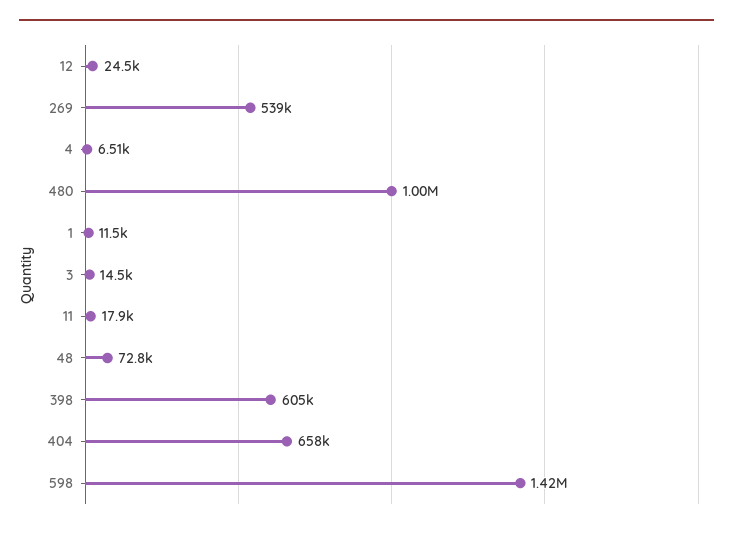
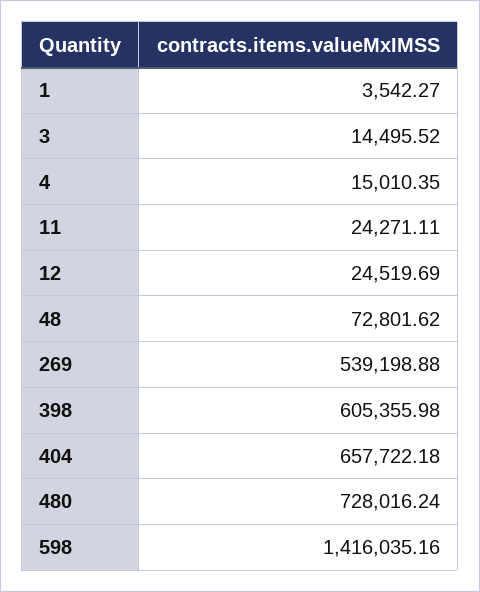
  {
    "12": 24519.69,
    "269": 539198.88,
-   "4": 6510,
+   "4": 15010.35,
-   "480": 1000000,
+   "480": 728016.24,
-   "1": 11500,
+   "1": 3542.27,
    "3": 14495.52,
-   "11": 17900,
+   "11": 24271.11,
    "48": 72801.62,
    "398": 605355.98,
    "404": 657722.18,
    "598": 1416035.16
  }

